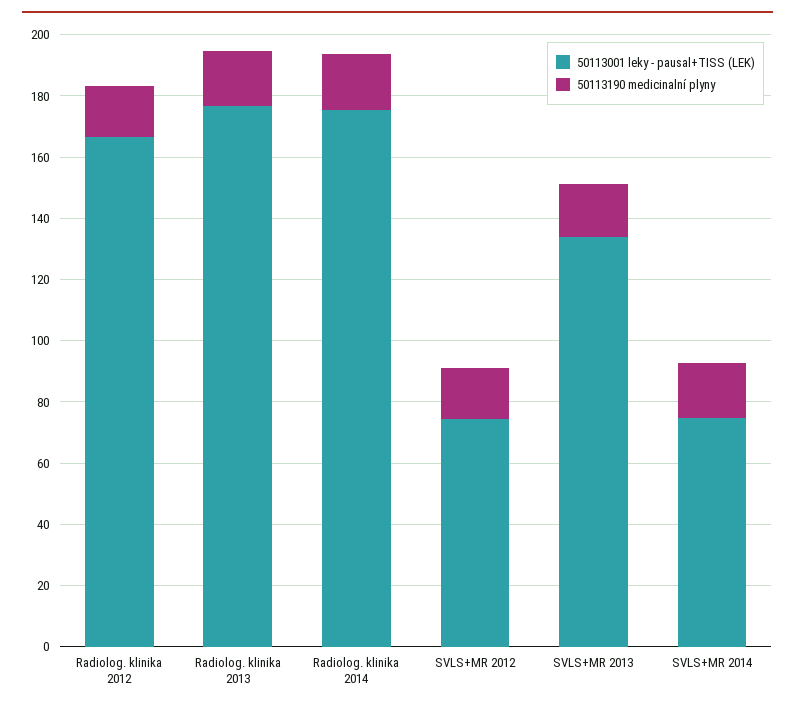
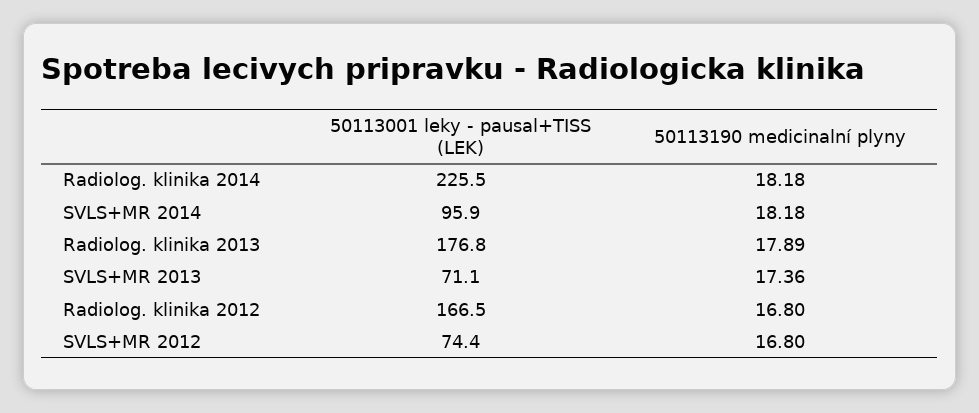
  {
    "50113001 leky - pausal+TISS (LEK)": {
      "Radiolog. klinika 2012": 166.5,
      "Radiolog. klinika 2013": 176.8,
-     "Radiolog. klinika 2014": 175,
+     "Radiolog. klinika 2014": 225.5,
      "SVLS+MR 2012": 74.4,
-     "SVLS+MR 2013": 135,
+     "SVLS+MR 2013": 71.1,
-     "SVLS+MR 2014": 75
+     "SVLS+MR 2014": 95.9
    },
    "50113190 medicinalní plyny": {
      "Radiolog. klinika 2012": 16.8,
      "Radiolog. klinika 2013": 17.89,
      "Radiolog. klinika 2014": 18.18,
      "SVLS+MR 2012": 16.8,
      "SVLS+MR 2013": 17.36,
      "SVLS+MR 2014": 18.18
    }
  }

